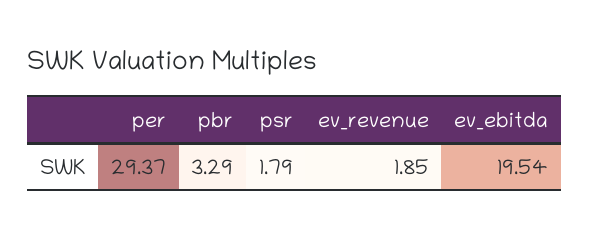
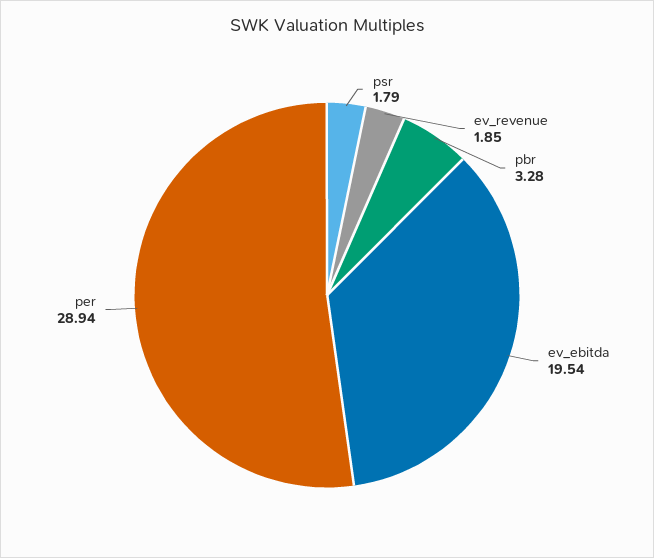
  {
-   "per": 29.37,
+   "per": 28.94,
-   "pbr": 3.29,
+   "pbr": 3.28,
    "psr": 1.79,
    "ev_revenue": 1.85,
    "ev_ebitda": 19.54
  }

